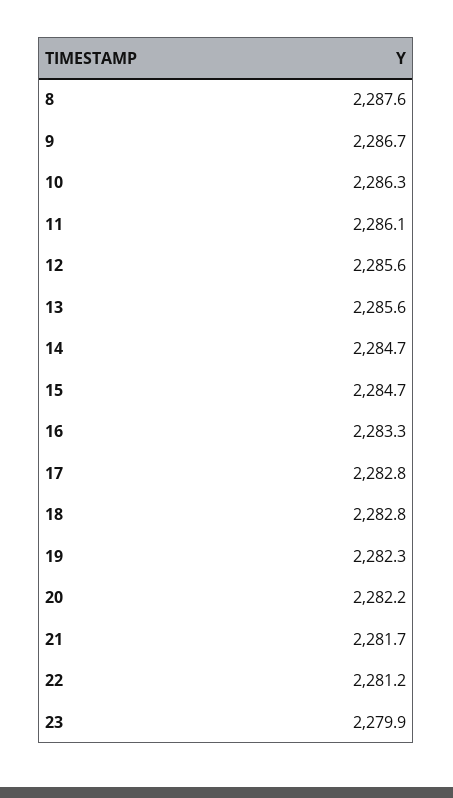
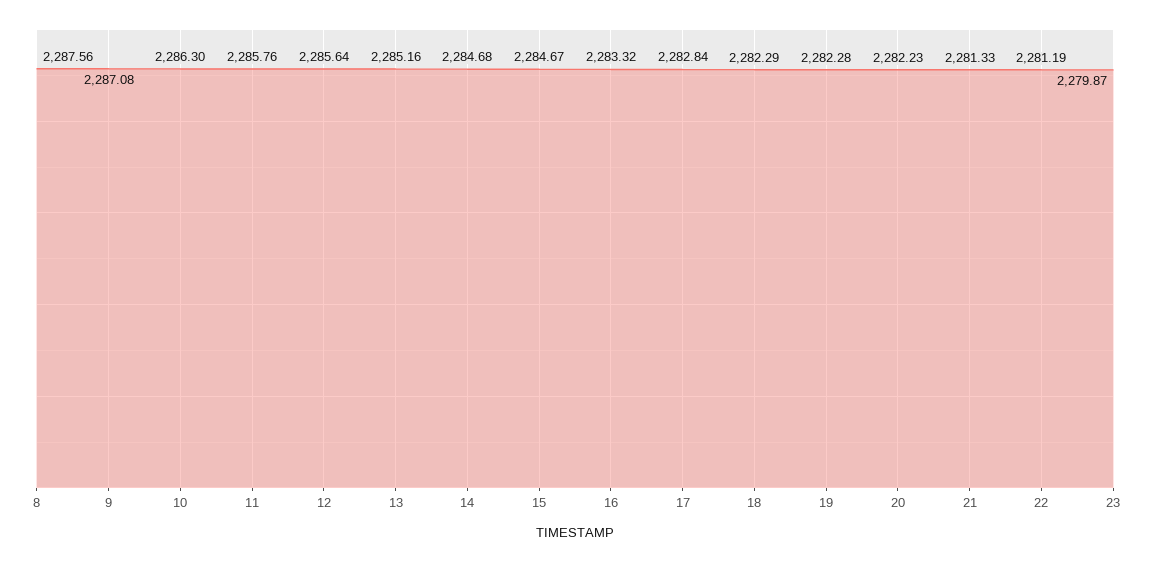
  {
    "8": 2287.56,
-   "9": 2286.7,
+   "9": 2287.08,
    "10": 2286.3,
-   "11": 2286.1,
+   "11": 2285.76,
    "12": 2285.64,
-   "13": 2285.6,
+   "13": 2285.16,
    "14": 2284.68,
    "15": 2284.67,
    "16": 2283.32,
    "17": 2282.84,
-   "18": 2282.8,
+   "18": 2282.29,
    "19": 2282.28,
    "20": 2282.23,
-   "21": 2281.7,
+   "21": 2281.33,
    "22": 2281.19,
    "23": 2279.87
  }

